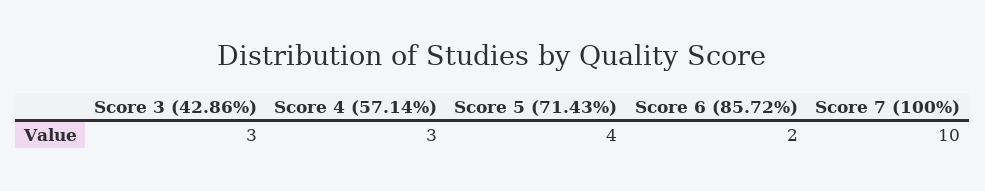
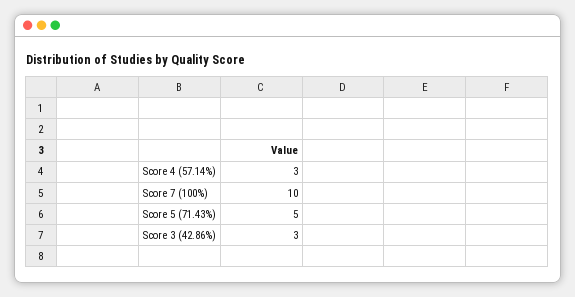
  {
    "Score 3 (42.86%)": 3,
    "Score 4 (57.14%)": 3,
-   "Score 5 (71.43%)": 4,
+   "Score 5 (71.43%)": 5,
-   "Score 6 (85.72%)": 2,
    "Score 7 (100%)": 10
  }

